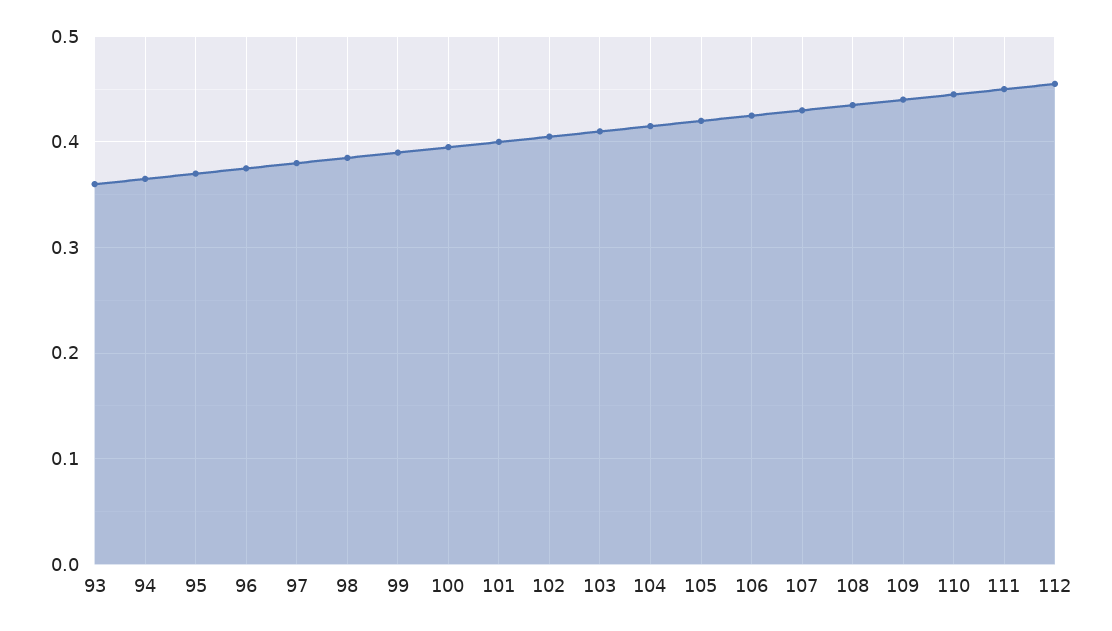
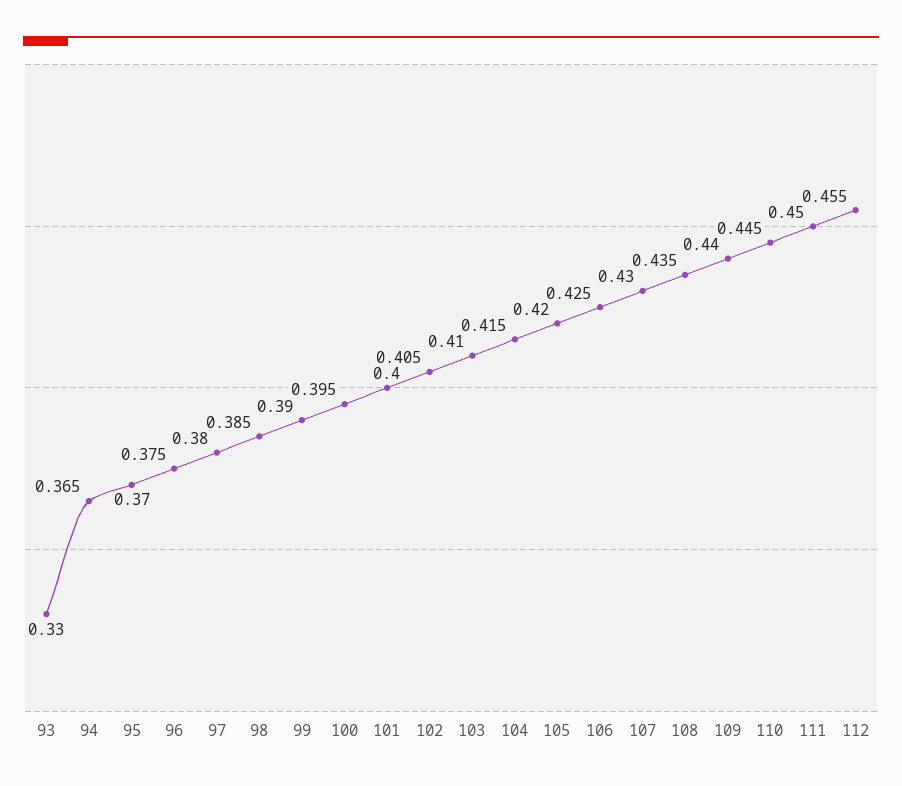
  {
-   "93": 0.36,
+   "93": 0.33,
    "94": 0.365,
    "95": 0.37,
    "96": 0.375,
    "97": 0.38,
    "98": 0.385,
    "99": 0.39,
    "100": 0.395,
    "101": 0.4,
    "102": 0.405,
    "103": 0.41,
    "104": 0.415,
    "105": 0.42,
    "106": 0.425,
    "107": 0.43,
    "108": 0.435,
    "109": 0.44,
    "110": 0.445,
    "111": 0.45,
    "112": 0.455
  }

